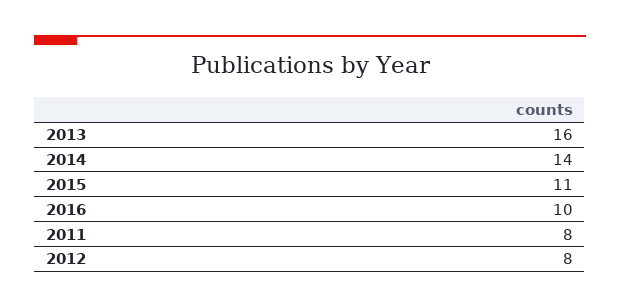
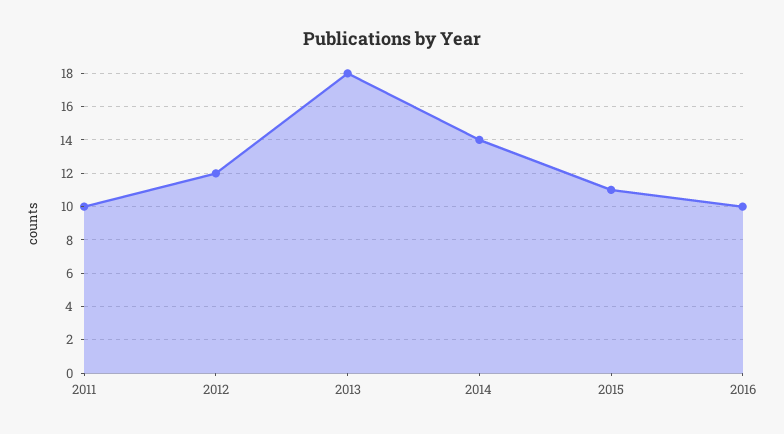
  {
-   "2013": 16,
+   "2013": 18,
    "2014": 14,
    "2015": 11,
    "2016": 10,
-   "2011": 8,
+   "2011": 10,
-   "2012": 8
+   "2012": 12
  }

